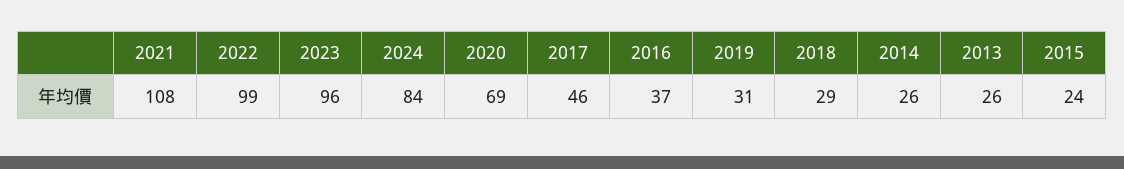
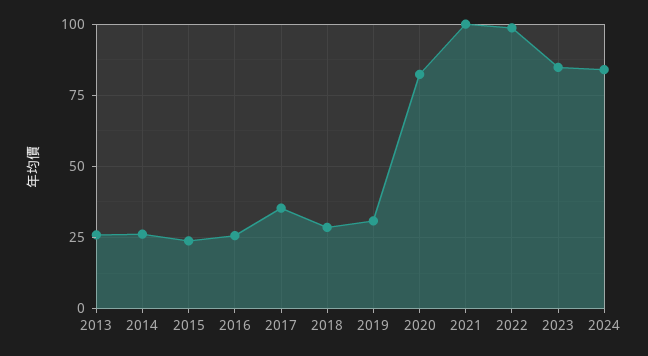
  {
-   "2021": 108,
+   "2021": 100,
    "2022": 99,
-   "2023": 96,
+   "2023": 85,
    "2024": 84,
-   "2020": 69,
+   "2020": 82.5,
-   "2017": 46,
+   "2017": 35,
-   "2016": 37,
+   "2016": 25,
    "2019": 31,
    "2018": 29,
    "2014": 26,
    "2013": 26,
    "2015": 24
  }

